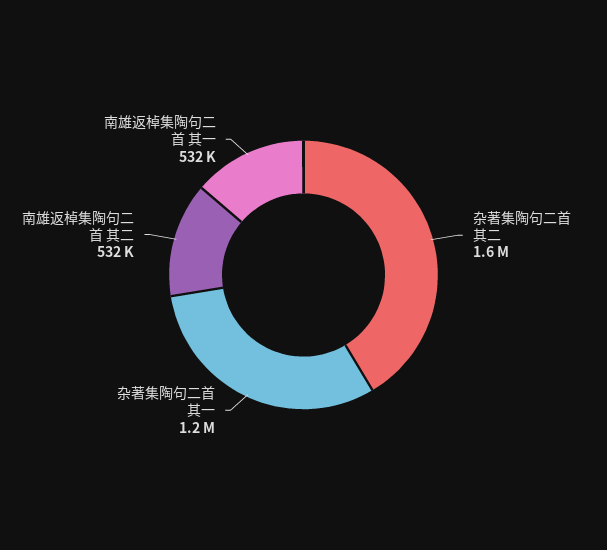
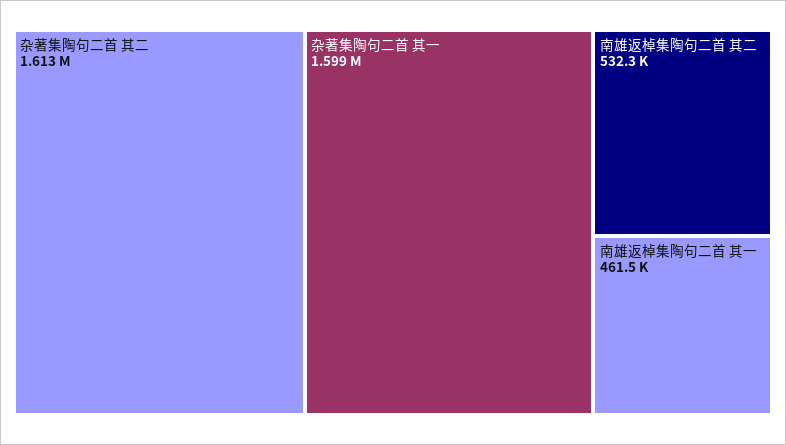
  {
    "杂著集陶句二首 其二": 1613000,
-   "杂著集陶句二首 其一": 1200000,
+   "杂著集陶句二首 其一": 1599000,
    "南雄返棹集陶句二首 其二": 532300,
-   "南雄返棹集陶句二首 其一": 532000
+   "南雄返棹集陶句二首 其一": 461500
  }

